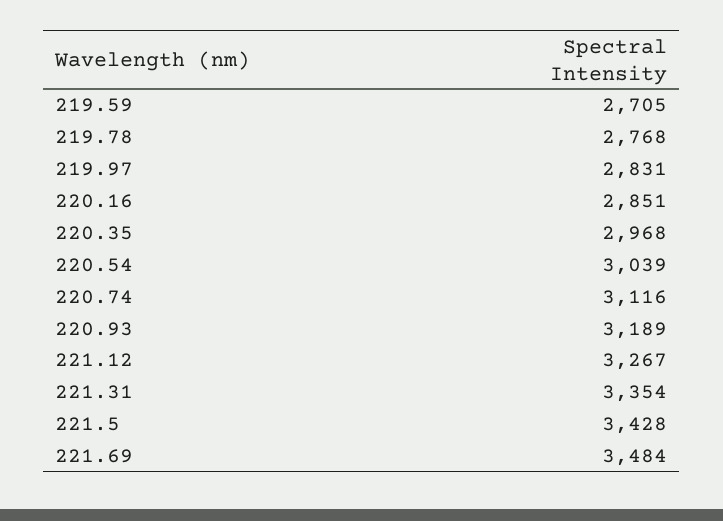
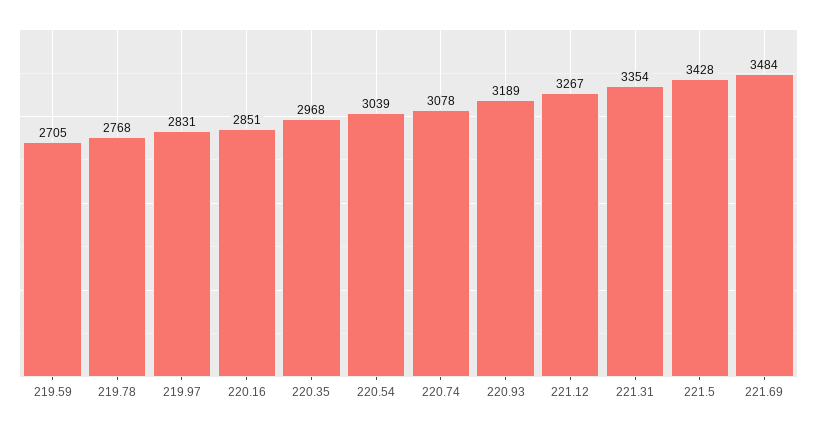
  {
    "219.59": 2705,
    "219.78": 2768,
    "219.97": 2831,
    "220.16": 2851,
    "220.35": 2968,
    "220.54": 3039,
-   "220.74": 3116,
+   "220.74": 3078,
    "220.93": 3189,
    "221.12": 3267,
    "221.31": 3354,
    "221.5": 3428,
    "221.69": 3484
  }

